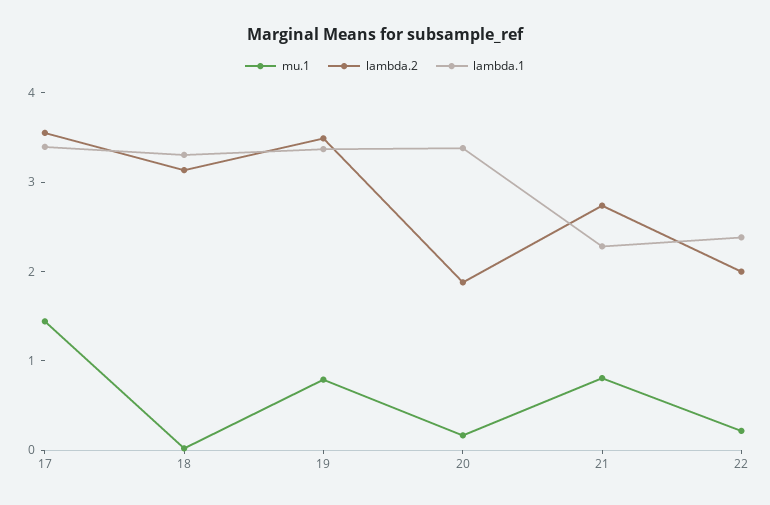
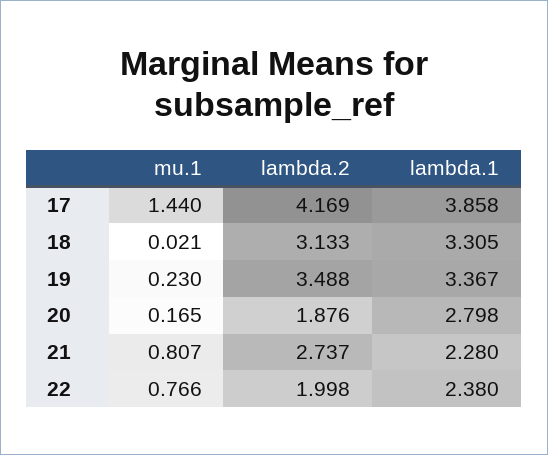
  {
    "mu.1": {
      "17": 1.44,
      "18": 0.021,
-     "19": 0.8,
+     "19": 0.23,
      "20": 0.165,
      "21": 0.807,
-     "22": 0.2
+     "22": 0.766
    },
    "lambda.2": {
-     "17": 3.6,
+     "17": 4.169,
      "18": 3.133,
      "19": 3.488,
      "20": 1.876,
      "21": 2.737,
      "22": 1.998
    },
    "lambda.1": {
-     "17": 3.4,
+     "17": 3.858,
      "18": 3.305,
      "19": 3.367,
-     "20": 3.4,
+     "20": 2.798,
      "21": 2.28,
      "22": 2.38
    }
  }

